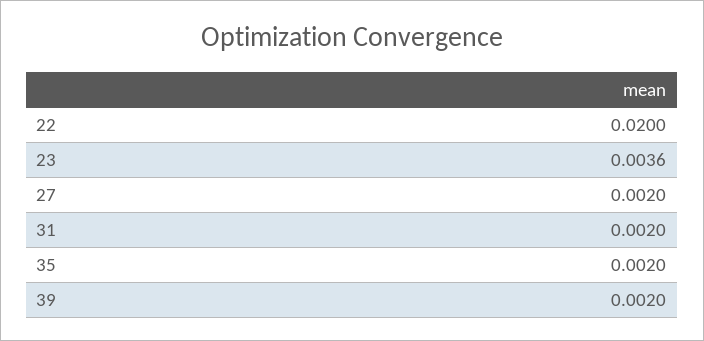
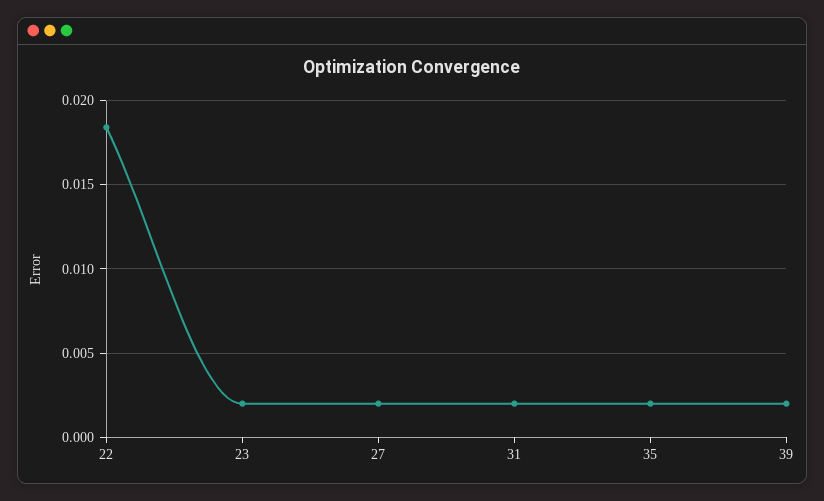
  {
-   "22": 0.02,
+   "22": 0.0185,
-   "23": 0.0036,
+   "23": 0.002,
    "27": 0.002,
    "31": 0.002,
    "35": 0.002,
    "39": 0.002
  }

